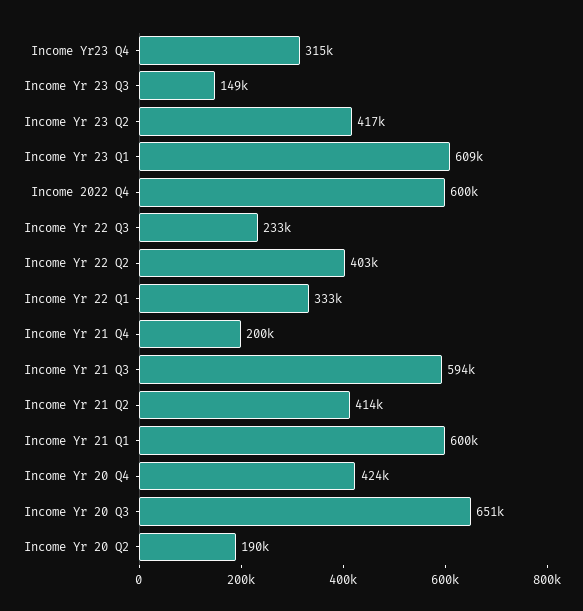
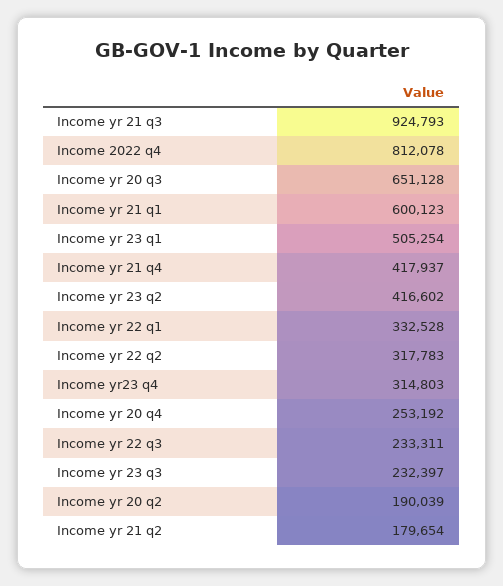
  {
    "Income Yr23 Q4": 314803,
-   "Income Yr 23 Q3": 149000,
+   "Income Yr 23 Q3": 232397,
    "Income Yr 23 Q2": 416602,
-   "Income Yr 23 Q1": 609000,
+   "Income Yr 23 Q1": 505254,
-   "Income 2022 Q4": 600000,
+   "Income 2022 Q4": 812078,
    "Income Yr 22 Q3": 233311,
-   "Income Yr 22 Q2": 403000,
+   "Income Yr 22 Q2": 317783,
    "Income Yr 22 Q1": 332528,
-   "Income Yr 21 Q4": 200000,
+   "Income Yr 21 Q4": 417937,
-   "Income Yr 21 Q3": 594000,
+   "Income Yr 21 Q3": 924793,
-   "Income Yr 21 Q2": 414000,
+   "Income Yr 21 Q2": 179654,
    "Income Yr 21 Q1": 600123,
-   "Income Yr 20 Q4": 424000,
+   "Income Yr 20 Q4": 253192,
    "Income Yr 20 Q3": 651128,
    "Income Yr 20 Q2": 190039
  }

